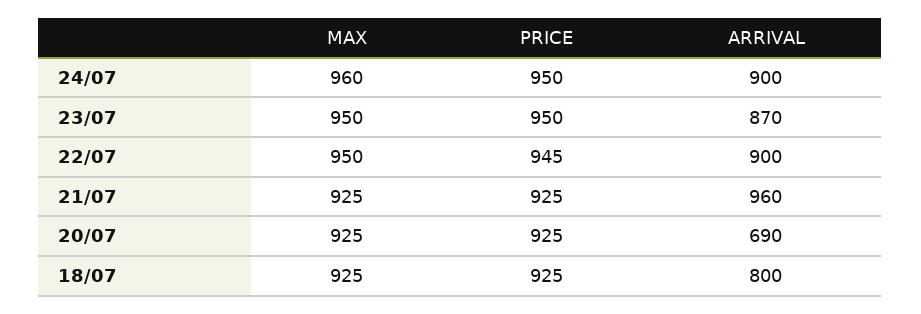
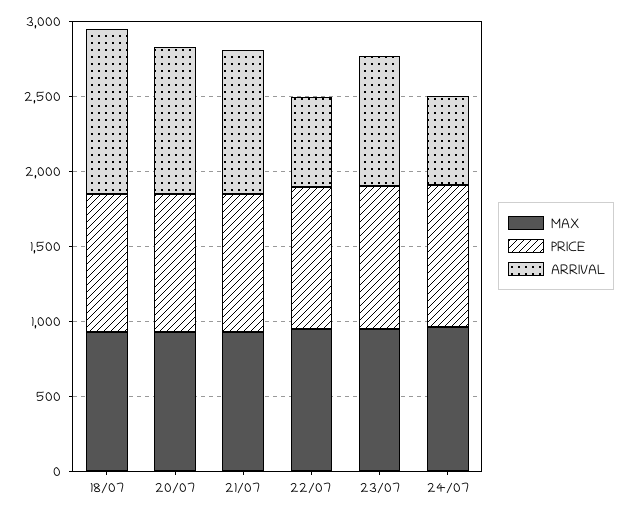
  {
    "MAX": {
      "24/07": 960,
      "23/07": 950,
      "22/07": 950,
      "21/07": 925,
      "20/07": 925,
      "18/07": 925
    },
    "PRICE": {
      "24/07": 950,
      "23/07": 950,
      "22/07": 945,
      "21/07": 925,
      "20/07": 925,
      "18/07": 925
    },
    "ARRIVAL": {
-     "24/07": 900,
+     "24/07": 600,
      "23/07": 870,
-     "22/07": 900,
+     "22/07": 600,
      "21/07": 960,
-     "20/07": 690,
+     "20/07": 1000,
-     "18/07": 800
+     "18/07": 1100
    }
  }

